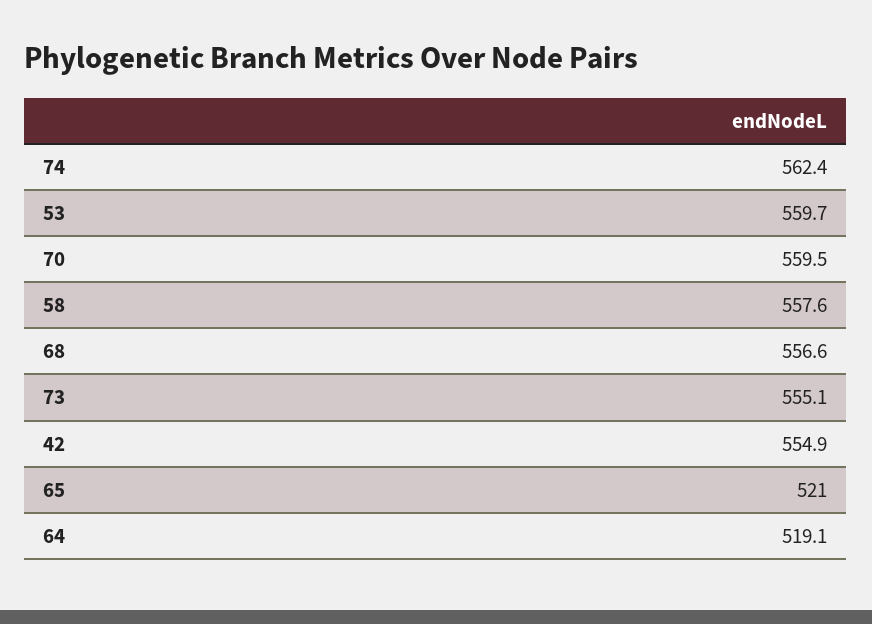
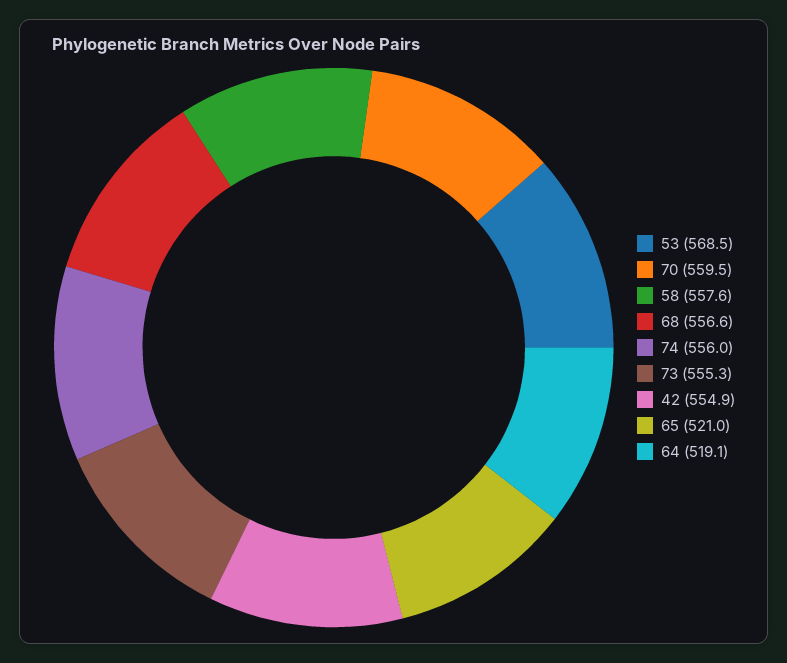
  {
-   "74": 562.4,
+   "74": 556,
-   "53": 559.7,
+   "53": 568.5,
    "70": 559.5,
    "58": 557.6,
    "68": 556.6,
-   "73": 555.1,
+   "73": 555.3,
    "42": 554.9,
    "65": 521,
    "64": 519.1
  }

